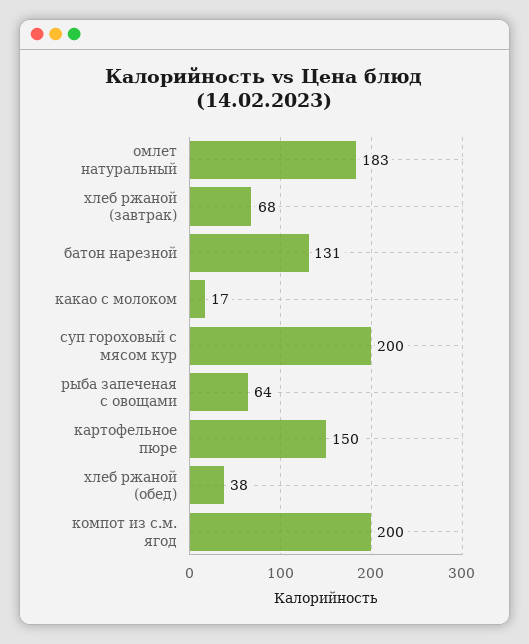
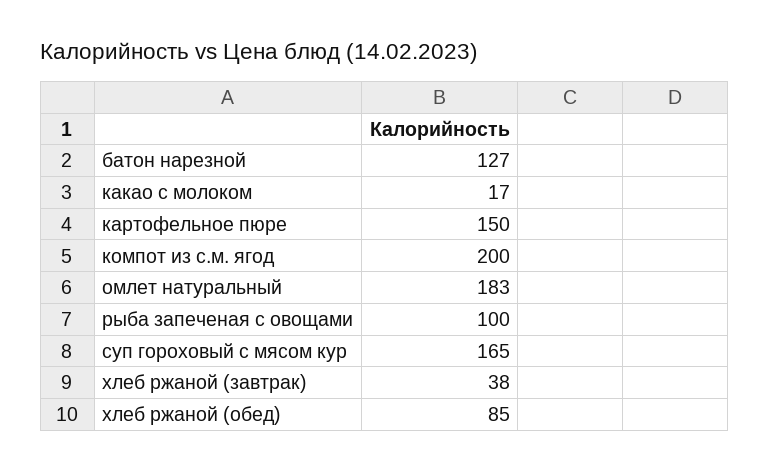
  {
    "омлет натуральный": 183,
-   "хлеб ржаной (завтрак)": 68,
+   "хлеб ржаной (завтрак)": 38,
-   "батон нарезной": 131,
+   "батон нарезной": 127,
    "какао с молоком": 17,
-   "суп гороховый с мясом кур": 200,
+   "суп гороховый с мясом кур": 165,
-   "рыба запеченая с овощами": 64,
+   "рыба запеченая с овощами": 100,
    "картофельное пюре": 150,
-   "хлеб ржаной (обед)": 38,
+   "хлеб ржаной (обед)": 85,
    "компот из с.м. ягод": 200
  }

